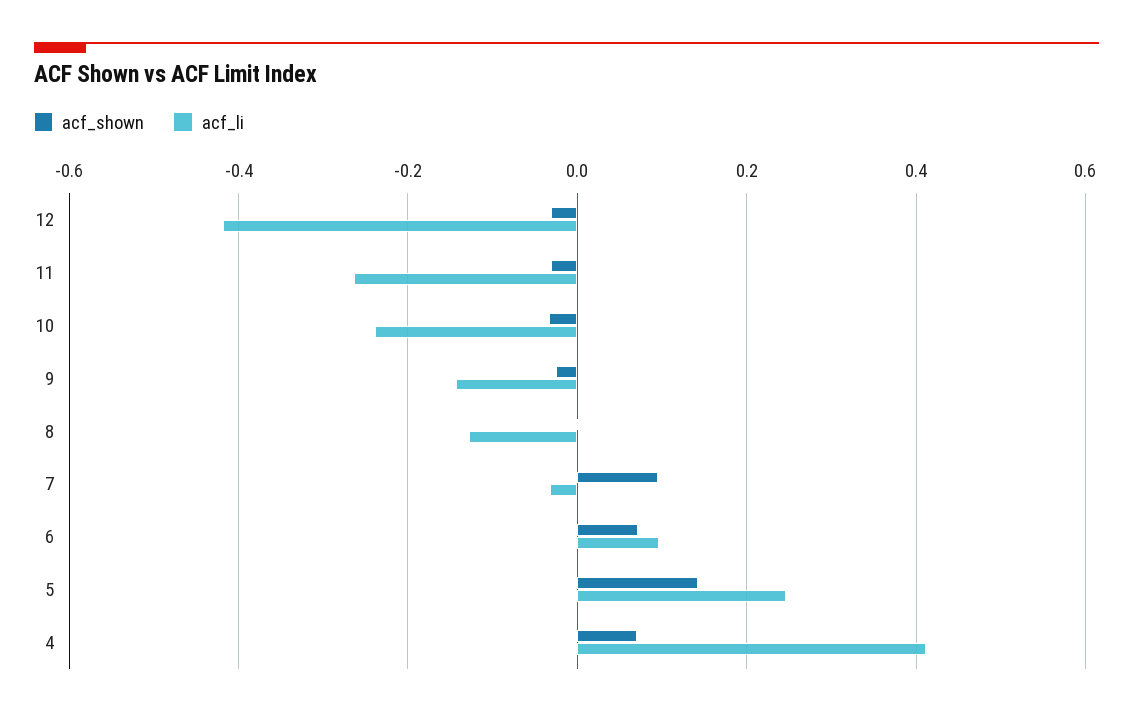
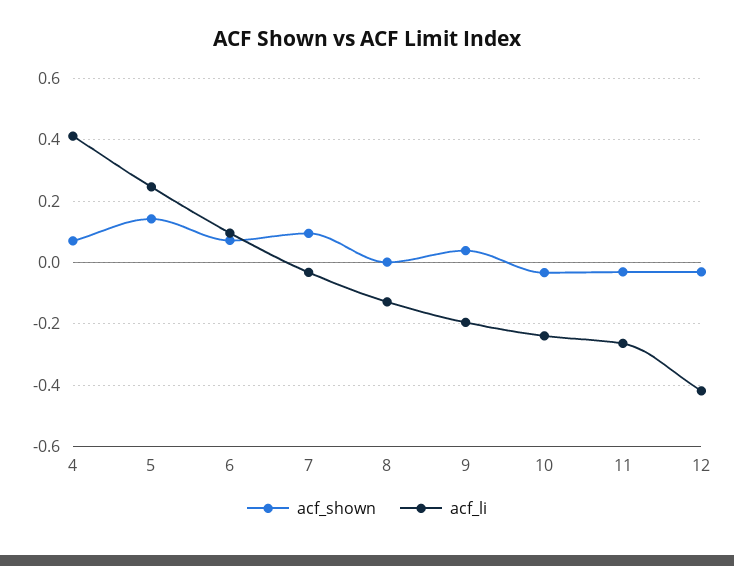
  {
    "acf_shown": {
      "12": -0.04,
      "11": -0.04,
      "10": -0.04,
-     "9": -0.02,
+     "9": 0.04,
      "8": 0,
      "7": 0.1,
      "6": 0.08,
      "5": 0.14,
      "4": 0.08
    },
    "acf_li": {
      "12": -0.42,
      "11": -0.26,
      "10": -0.24,
-     "9": -0.14,
+     "9": -0.2,
      "8": -0.12,
      "7": -0.04,
      "6": 0.1,
      "5": 0.24,
      "4": 0.42
    }
  }

